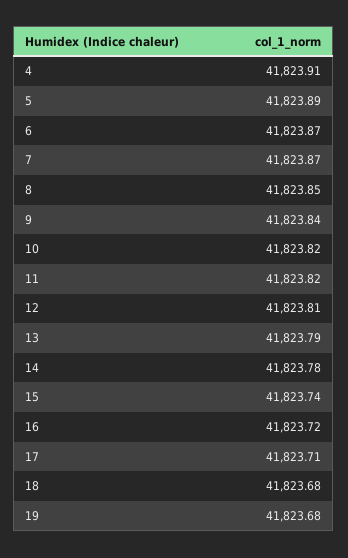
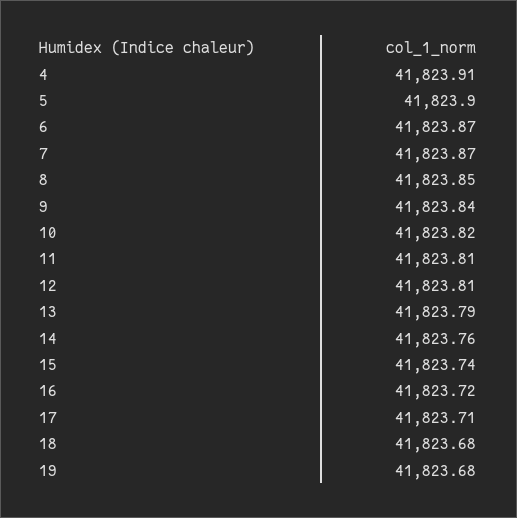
  {
    "4": 41823.91,
-   "5": 41823.89,
+   "5": 41823.9,
    "6": 41823.87,
    "7": 41823.87,
    "8": 41823.85,
    "9": 41823.84,
    "10": 41823.82,
-   "11": 41823.82,
+   "11": 41823.81,
    "12": 41823.81,
    "13": 41823.79,
-   "14": 41823.78,
+   "14": 41823.76,
    "15": 41823.74,
    "16": 41823.72,
    "17": 41823.71,
    "18": 41823.68,
    "19": 41823.68
  }

